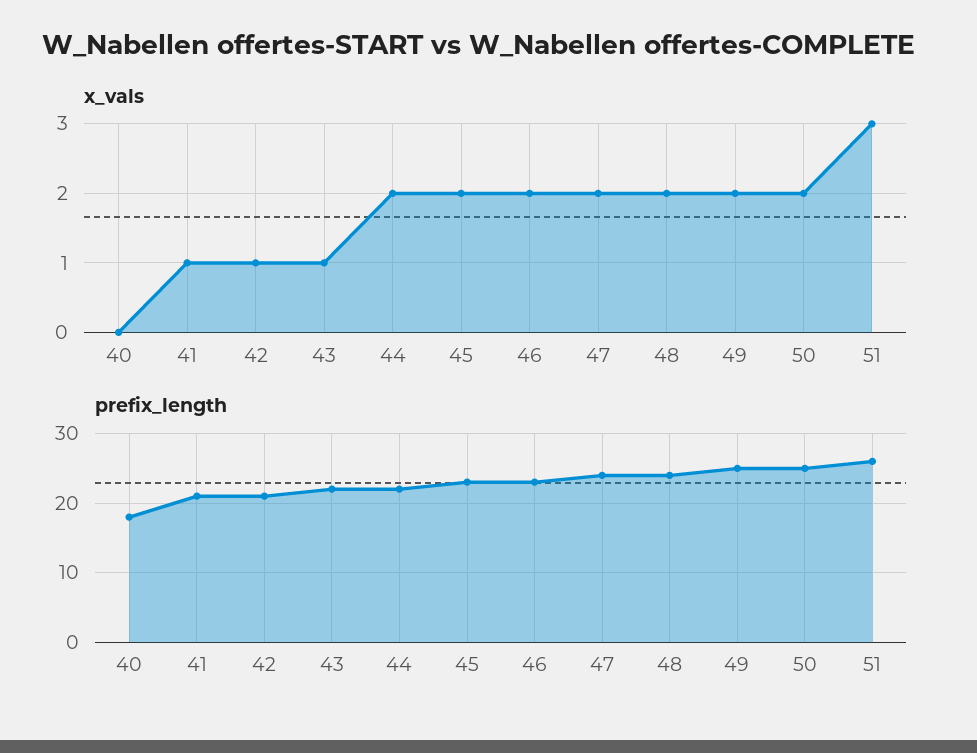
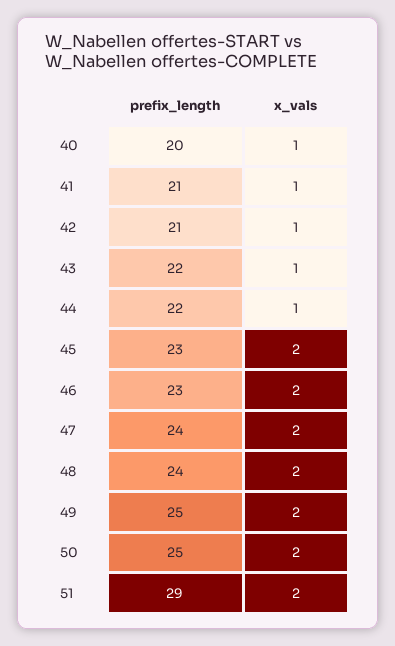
  {
    "x_vals": {
-     "40": 0,
+     "40": 1,
      "41": 1,
      "42": 1,
      "43": 1,
-     "44": 2,
+     "44": 1,
      "45": 2,
      "46": 2,
      "47": 2,
      "48": 2,
      "49": 2,
      "50": 2,
-     "51": 3
+     "51": 2
    },
    "prefix_length": {
-     "40": 18,
+     "40": 20,
      "41": 21,
      "42": 21,
      "43": 22,
      "44": 22,
      "45": 23,
      "46": 23,
      "47": 24,
      "48": 24,
      "49": 25,
      "50": 25,
-     "51": 26
+     "51": 29
    }
  }

